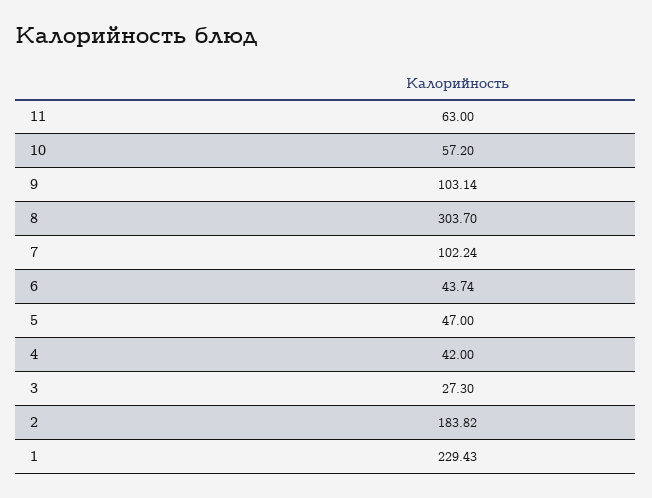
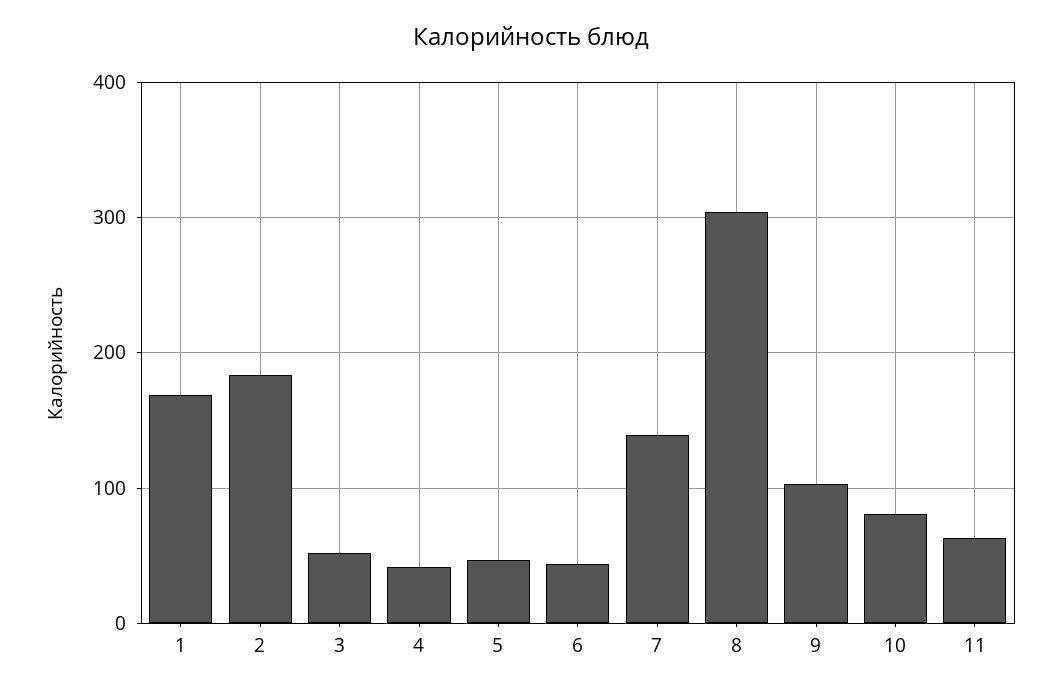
  {
    "11": 63,
-   "10": 57.2,
+   "10": 80,
    "9": 103.14,
    "8": 303.7,
-   "7": 102.24,
+   "7": 140,
    "6": 43.74,
    "5": 47,
    "4": 42,
-   "3": 27.3,
+   "3": 50,
    "2": 183.82,
-   "1": 229.43
+   "1": 170
  }

